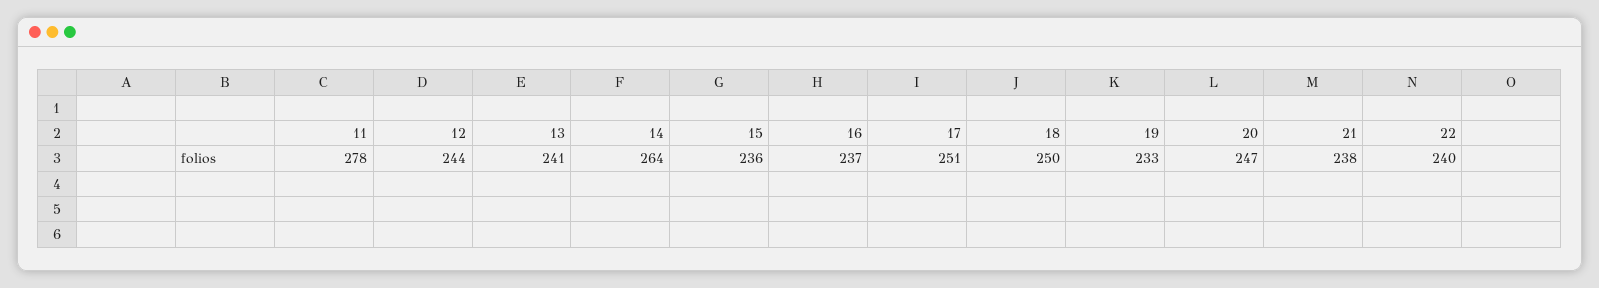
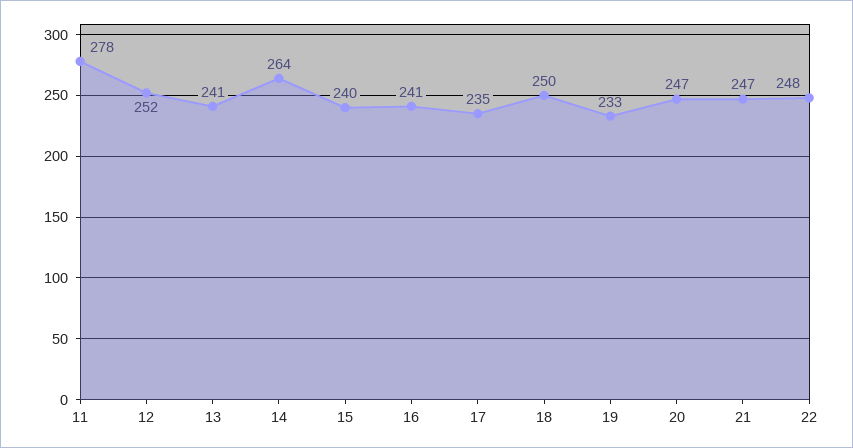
  {
    "11": 278,
-   "12": 244,
+   "12": 252,
    "13": 241,
    "14": 264,
-   "15": 236,
+   "15": 240,
-   "16": 237,
+   "16": 241,
-   "17": 251,
+   "17": 235,
    "18": 250,
    "19": 233,
    "20": 247,
-   "21": 238,
+   "21": 247,
-   "22": 240
+   "22": 248
  }

